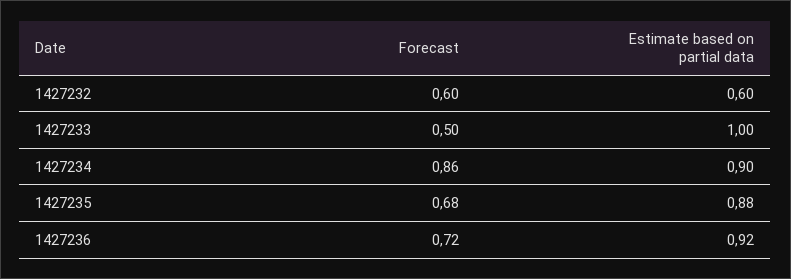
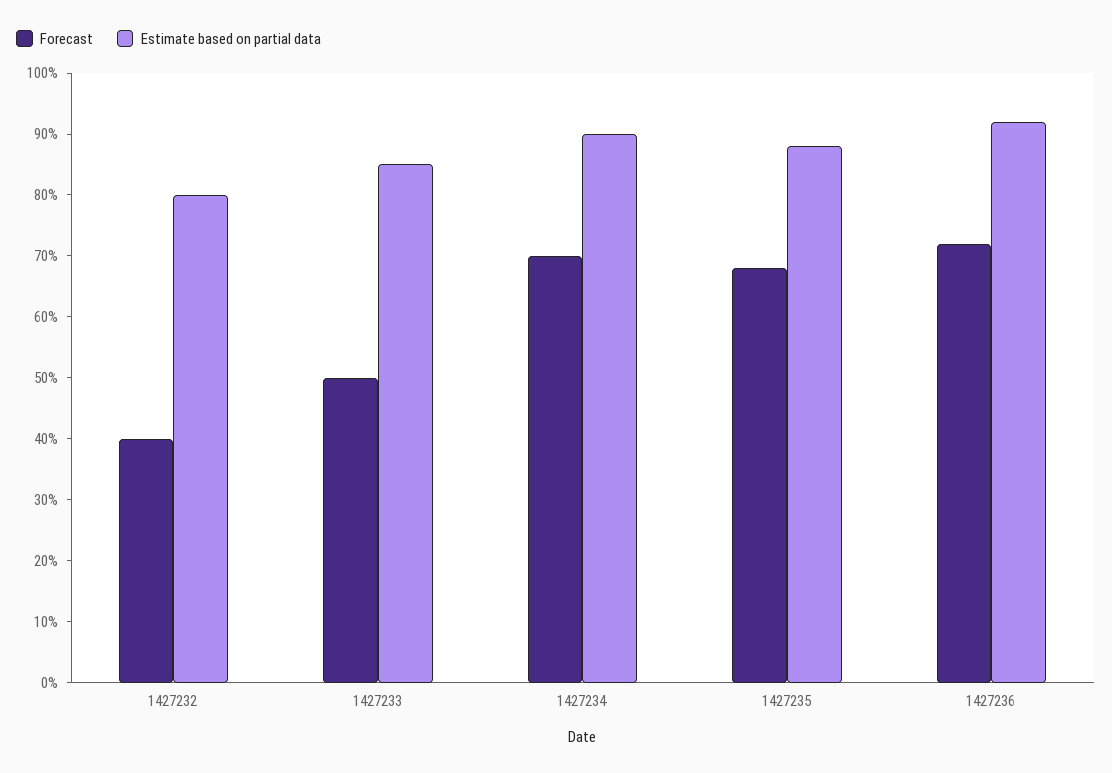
  {
    "Forecast": {
-     "1427232": 0.6,
+     "1427232": 0.4,
      "1427233": 0.5,
-     "1427234": 0.86,
+     "1427234": 0.7,
      "1427235": 0.68,
      "1427236": 0.72
    },
    "Estimate based on partial data": {
-     "1427232": 0.6,
+     "1427232": 0.8,
-     "1427233": 1,
+     "1427233": 0.85,
      "1427234": 0.9,
      "1427235": 0.88,
      "1427236": 0.92
    }
  }

